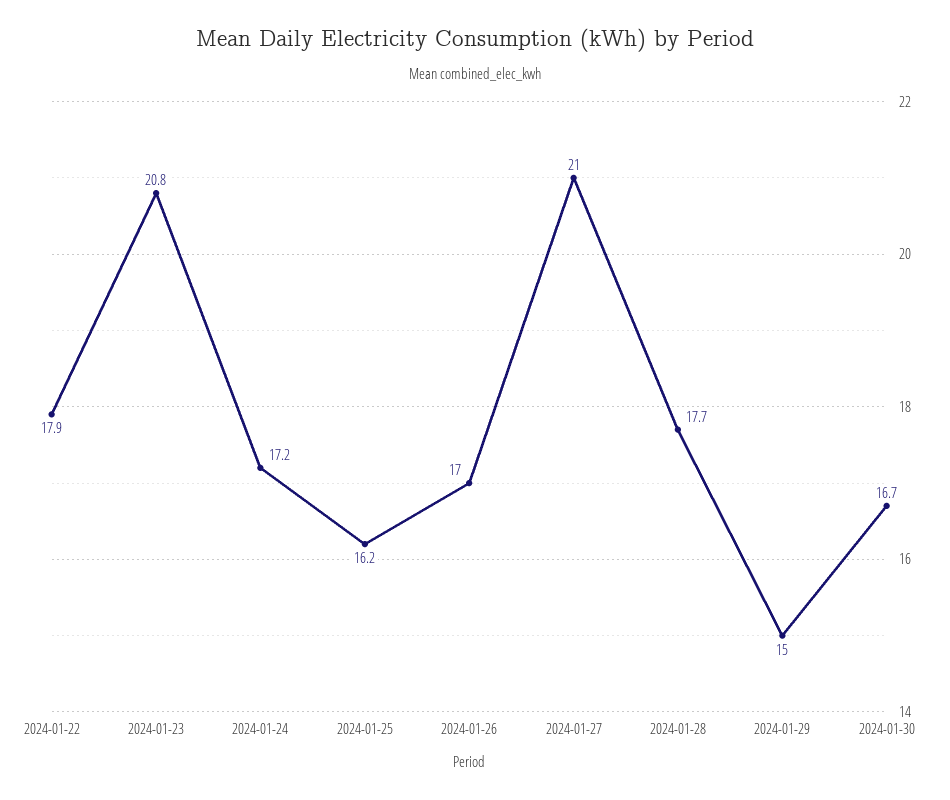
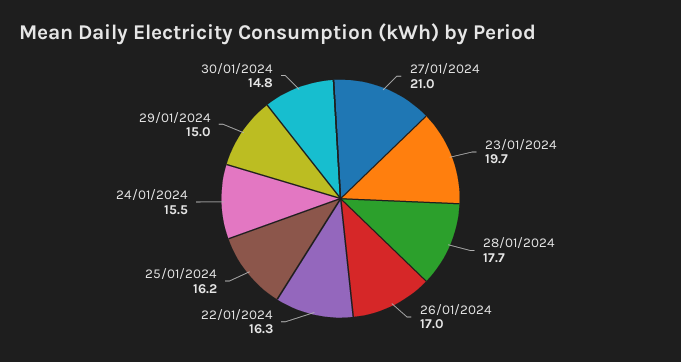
  {
-   "2024-01-22": 17.9,
+   "2024-01-22": 16.3,
-   "2024-01-23": 20.8,
+   "2024-01-23": 19.7,
-   "2024-01-24": 17.2,
+   "2024-01-24": 15.5,
    "2024-01-25": 16.2,
    "2024-01-26": 17,
    "2024-01-27": 21,
    "2024-01-28": 17.7,
    "2024-01-29": 15,
-   "2024-01-30": 16.7
+   "2024-01-30": 14.8
  }

